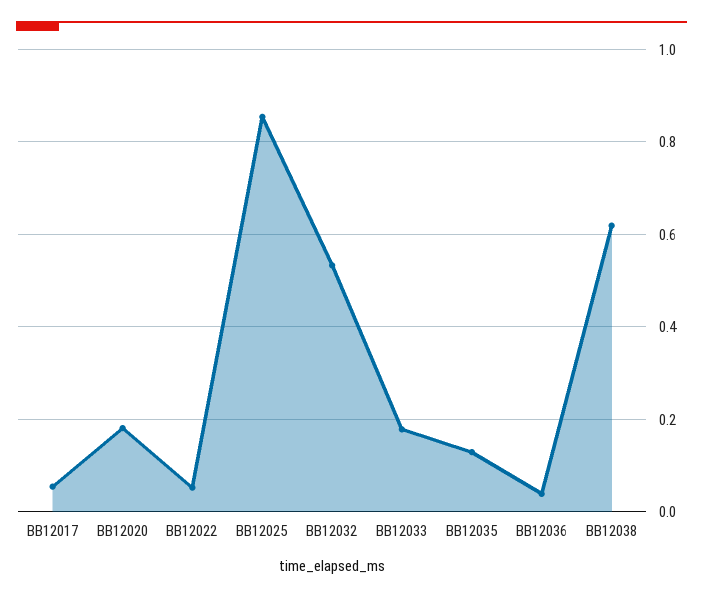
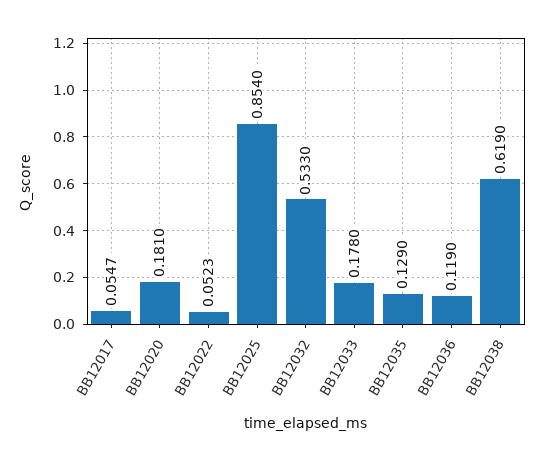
  {
    "BB12017": 0.0547,
    "BB12020": 0.181,
    "BB12022": 0.0523,
    "BB12025": 0.854,
    "BB12032": 0.533,
    "BB12033": 0.178,
    "BB12035": 0.129,
-   "BB12036": 0.04,
+   "BB12036": 0.119,
    "BB12038": 0.619
  }

